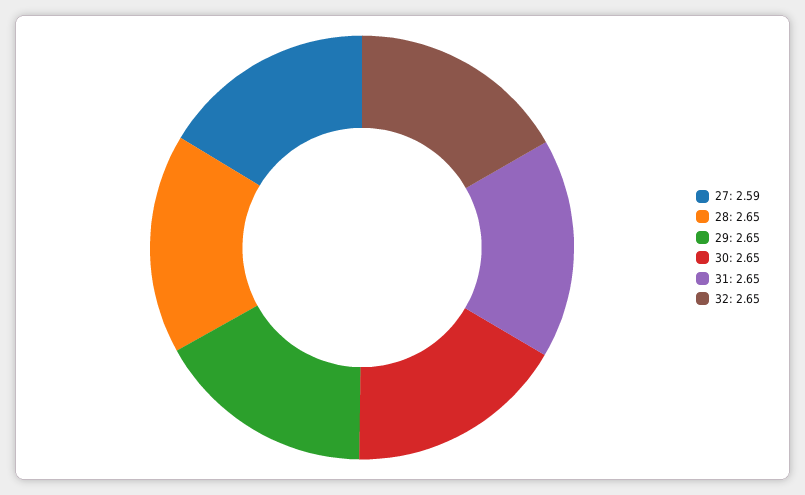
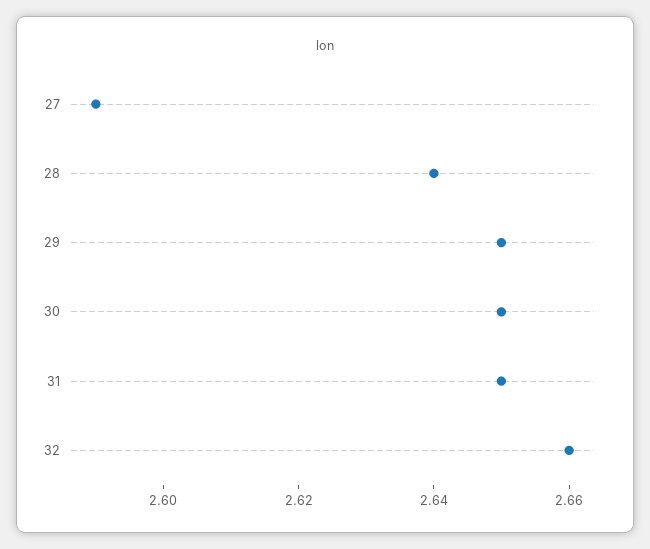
  {
    "27": 2.59,
-   "28": 2.65,
+   "28": 2.64,
    "29": 2.65,
    "30": 2.65,
    "31": 2.65,
-   "32": 2.65
+   "32": 2.66
  }

